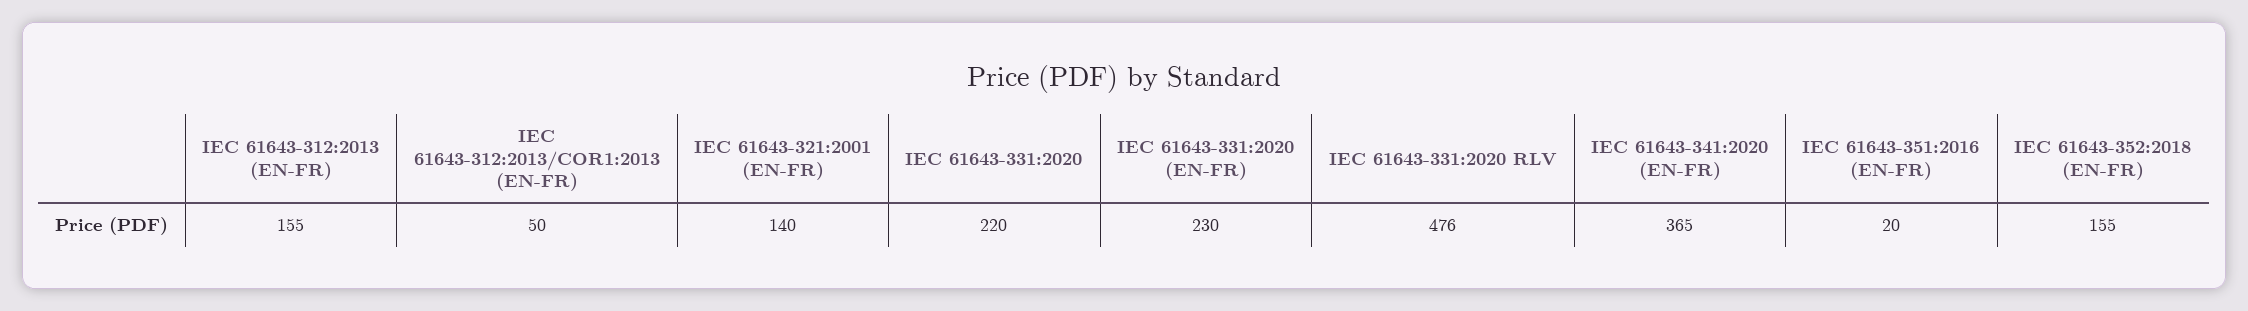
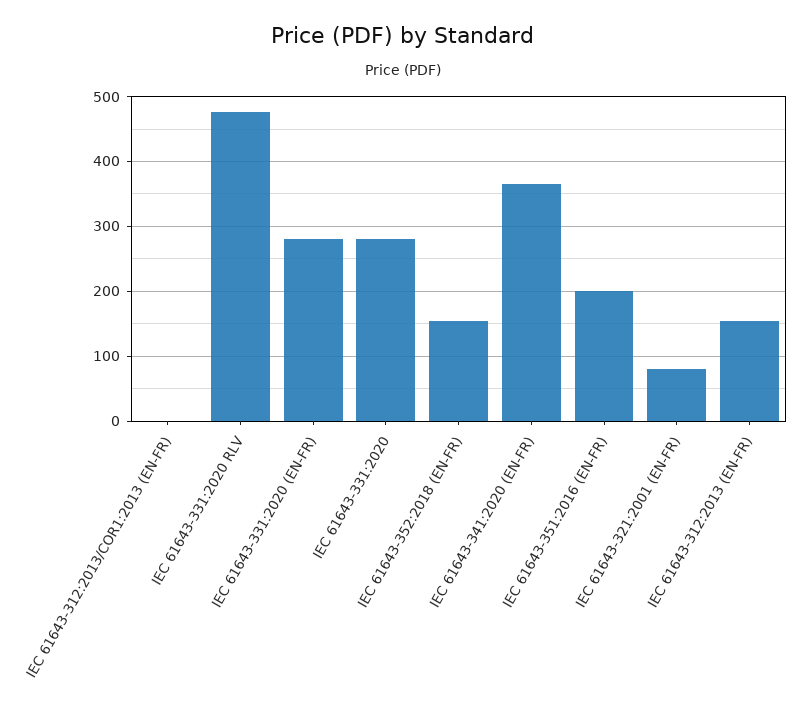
  {
    "IEC 61643-312:2013 (EN-FR)": 155,
-   "IEC 61643-312:2013/COR1:2013 (EN-FR)": 50,
+   "IEC 61643-312:2013/COR1:2013 (EN-FR)": 0,
-   "IEC 61643-321:2001 (EN-FR)": 140,
+   "IEC 61643-321:2001 (EN-FR)": 80,
-   "IEC 61643-331:2020": 220,
+   "IEC 61643-331:2020": 280,
-   "IEC 61643-331:2020 (EN-FR)": 230,
+   "IEC 61643-331:2020 (EN-FR)": 280,
    "IEC 61643-331:2020 RLV": 476,
    "IEC 61643-341:2020 (EN-FR)": 365,
-   "IEC 61643-351:2016 (EN-FR)": 20,
+   "IEC 61643-351:2016 (EN-FR)": 200,
    "IEC 61643-352:2018 (EN-FR)": 155
  }

